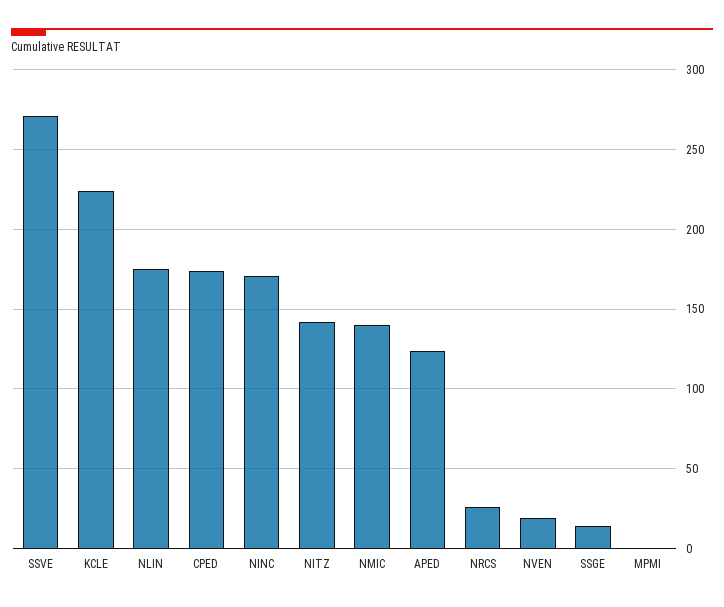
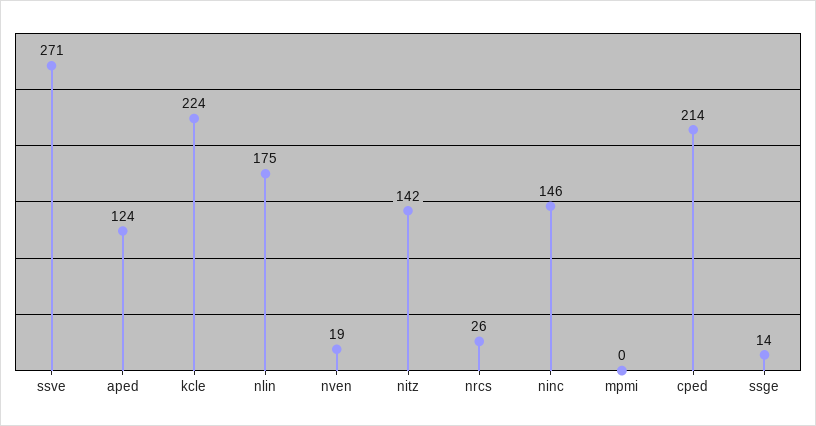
  {
    "SSVE": 271,
    "KCLE": 224,
    "NLIN": 175,
-   "CPED": 175,
+   "CPED": 214,
-   "NINC": 170,
+   "NINC": 146,
    "NITZ": 142,
-   "NMIC": 140,
    "APED": 124,
    "NRCS": 26,
    "NVEN": 19,
    "SSGE": 14,
    "MPMI": 0
  }

